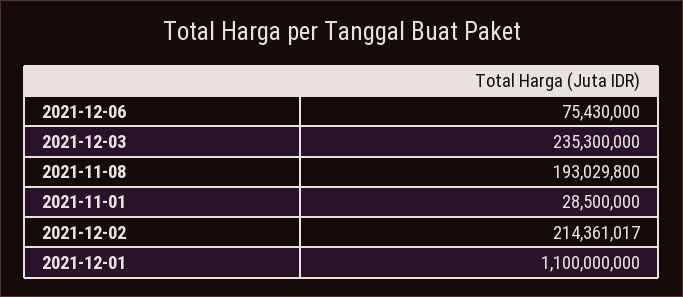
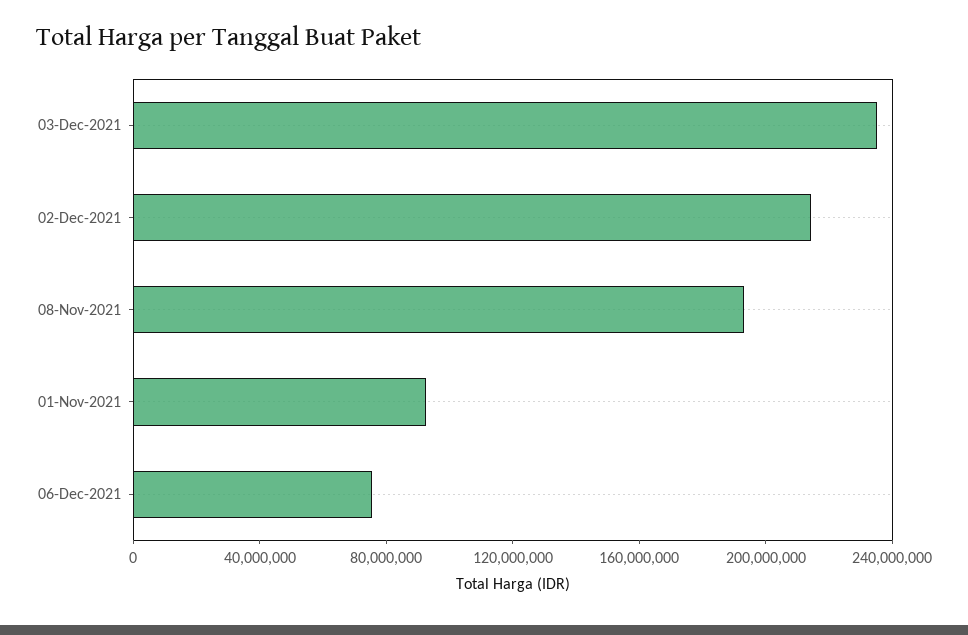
  {
    "2021-12-06": 75430000,
    "2021-12-03": 235300000,
    "2021-11-08": 193029800,
-   "2021-11-01": 28500000,
+   "2021-11-01": 90000000,
-   "2021-12-02": 214361017,
+   "2021-12-02": 214361017
-   "2021-12-01": 1100000000
  }

